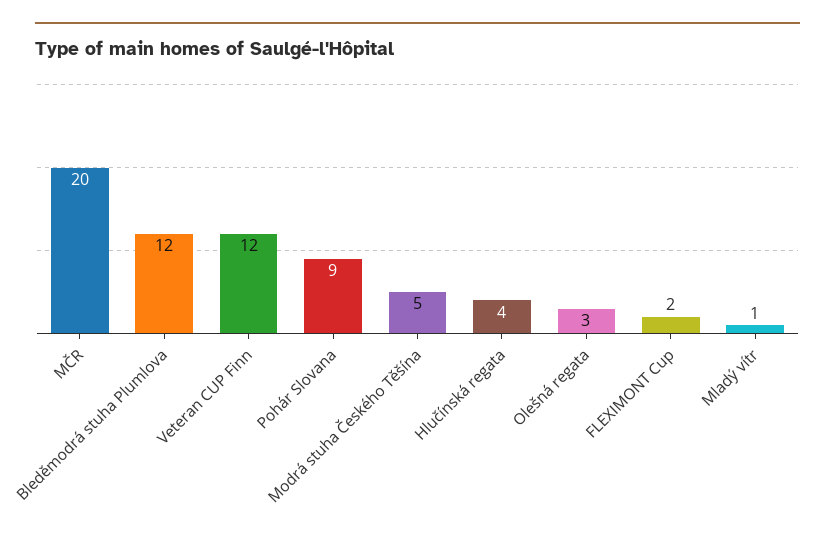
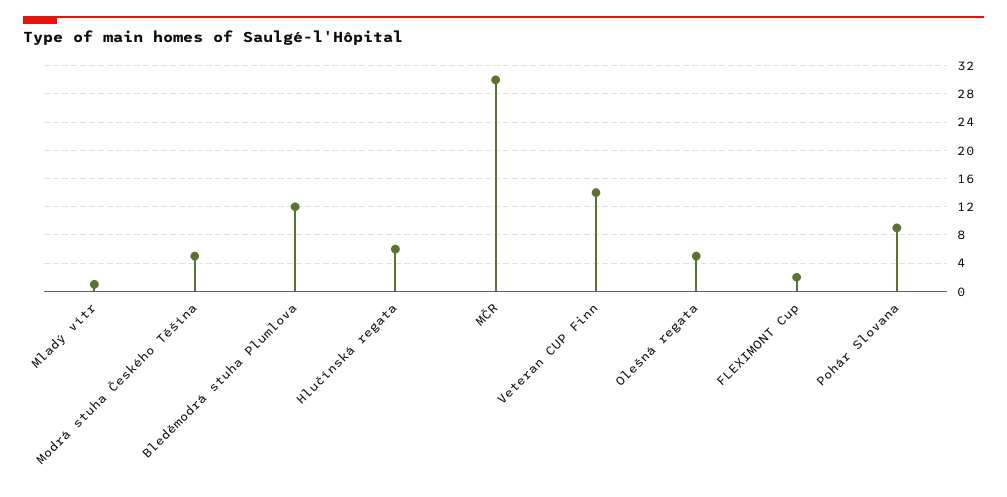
  {
-   "MČR": 20,
+   "MČR": 30,
    "Bleděmodrá stuha Plumlova": 12,
-   "Veteran CUP Finn": 12,
+   "Veteran CUP Finn": 14,
    "Pohár Slovana": 9,
    "Modrá stuha Českého Těšína": 5,
-   "Hlučínská regata": 4,
+   "Hlučínská regata": 6,
-   "Olešná regata": 3,
+   "Olešná regata": 5,
    "FLEXIMONT Cup": 2,
    "Mladý vítr": 1
  }

